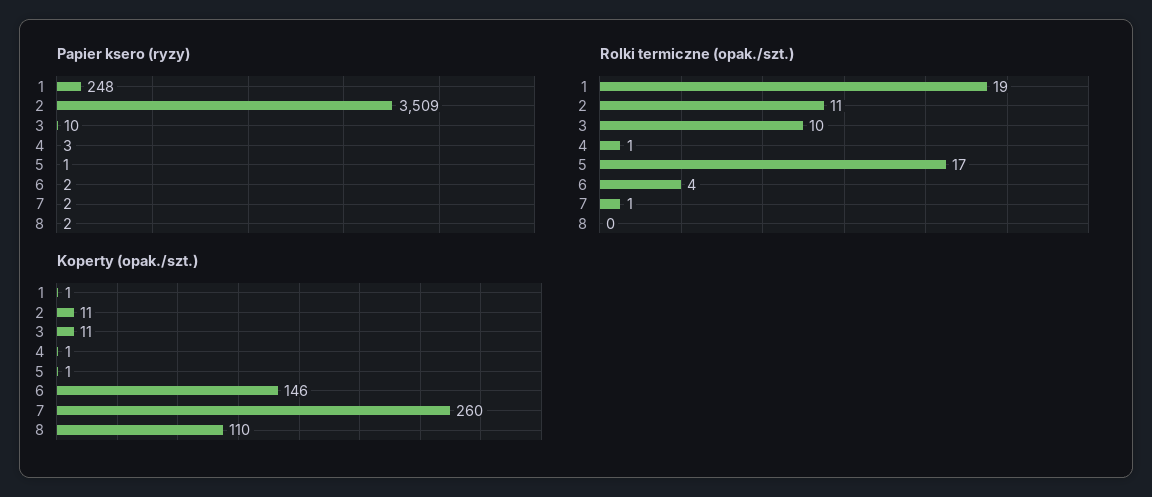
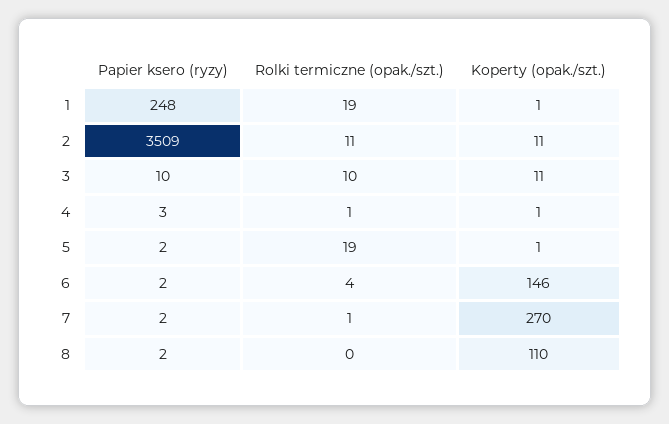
  {
    "Papier ksero (ryzy)": {
      "1": 248,
      "2": 3509,
      "3": 10,
      "4": 3,
-     "5": 1,
+     "5": 2,
      "6": 2,
      "7": 2,
      "8": 2
    },
    "Rolki termiczne (opak./szt.)": {
      "1": 19,
      "2": 11,
      "3": 10,
      "4": 1,
-     "5": 17,
+     "5": 19,
      "6": 4,
      "7": 1,
      "8": 0
    },
    "Koperty (opak./szt.)": {
      "1": 1,
      "2": 11,
      "3": 11,
      "4": 1,
      "5": 1,
      "6": 146,
-     "7": 260,
+     "7": 270,
      "8": 110
    }
  }

